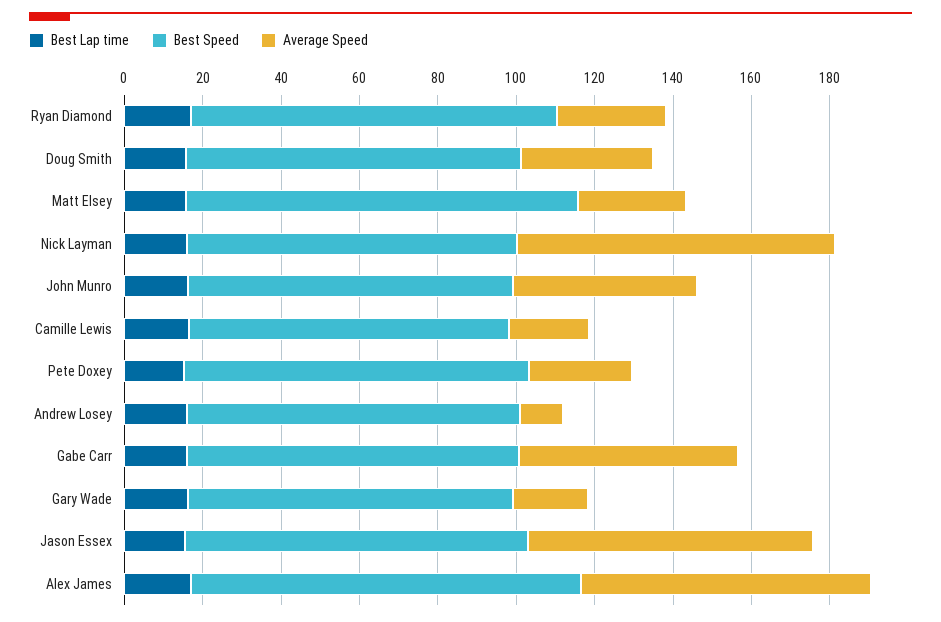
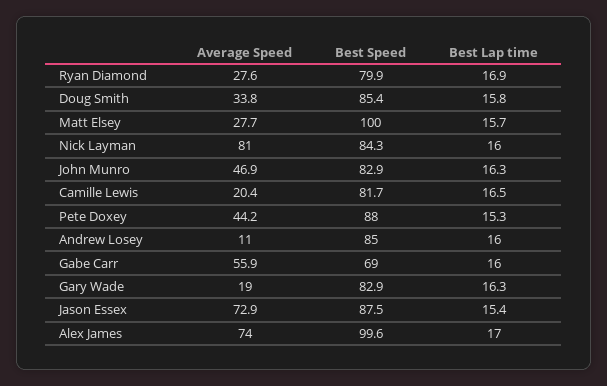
  {
    "Best Lap time": {
      "Ryan Diamond": 16.9,
      "Doug Smith": 15.8,
      "Matt Elsey": 15.7,
      "Nick Layman": 16,
      "John Munro": 16.3,
      "Camille Lewis": 16.5,
      "Pete Doxey": 15.3,
      "Andrew Losey": 16,
      "Gabe Carr": 16,
      "Gary Wade": 16.3,
      "Jason Essex": 15.4,
      "Alex James": 17
    },
    "Best Speed": {
-     "Ryan Diamond": 95,
+     "Ryan Diamond": 79.9,
      "Doug Smith": 85.4,
      "Matt Elsey": 100,
      "Nick Layman": 84.3,
      "John Munro": 82.9,
      "Camille Lewis": 81.7,
      "Pete Doxey": 88,
      "Andrew Losey": 85,
-     "Gabe Carr": 85,
+     "Gabe Carr": 69,
      "Gary Wade": 82.9,
      "Jason Essex": 87.5,
      "Alex James": 99.6
    },
    "Average Speed": {
      "Ryan Diamond": 27.6,
      "Doug Smith": 33.8,
      "Matt Elsey": 27.7,
      "Nick Layman": 81,
      "John Munro": 46.9,
      "Camille Lewis": 20.4,
-     "Pete Doxey": 25,
+     "Pete Doxey": 44.2,
      "Andrew Losey": 11,
      "Gabe Carr": 55.9,
      "Gary Wade": 19,
      "Jason Essex": 72.9,
      "Alex James": 74
    }
  }

